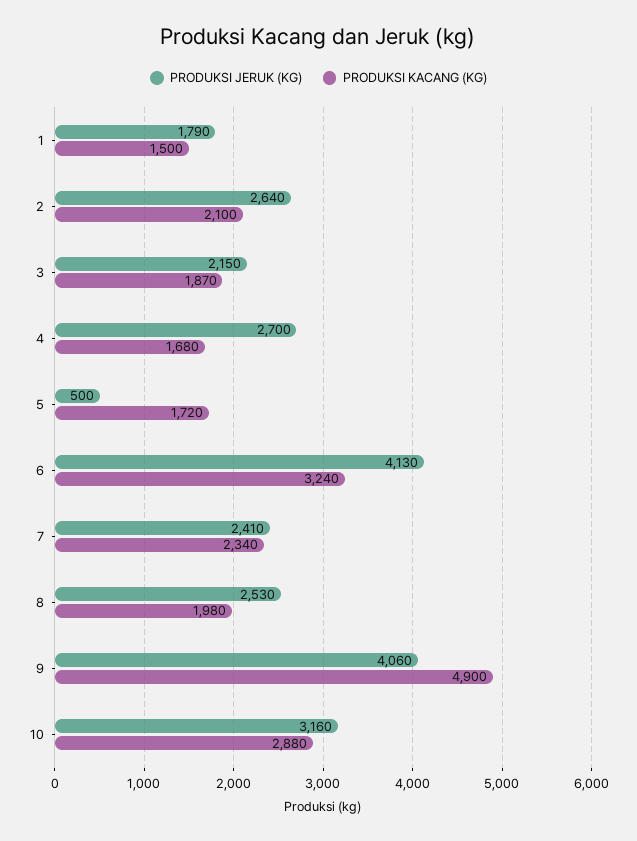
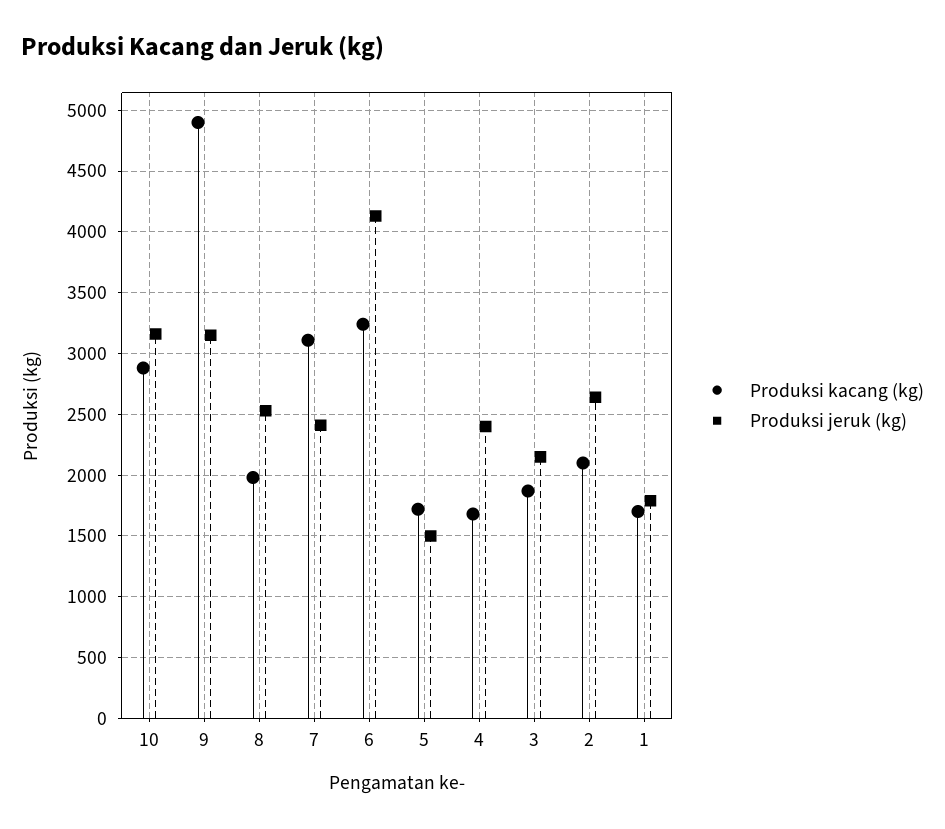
  {
    "PRODUKSI JERUK (KG)": {
      "1": 1790,
      "2": 2640,
      "3": 2150,
-     "4": 2700,
+     "4": 2400,
-     "5": 500,
+     "5": 1500,
      "6": 4130,
      "7": 2410,
      "8": 2530,
-     "9": 4060,
+     "9": 3150,
      "10": 3160
    },
    "PRODUKSI KACANG (KG)": {
-     "1": 1500,
+     "1": 1700,
      "2": 2100,
      "3": 1870,
      "4": 1680,
      "5": 1720,
      "6": 3240,
-     "7": 2340,
+     "7": 3100,
      "8": 1980,
      "9": 4900,
      "10": 2880
    }
  }

